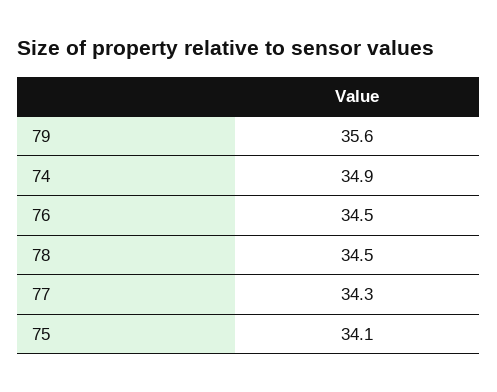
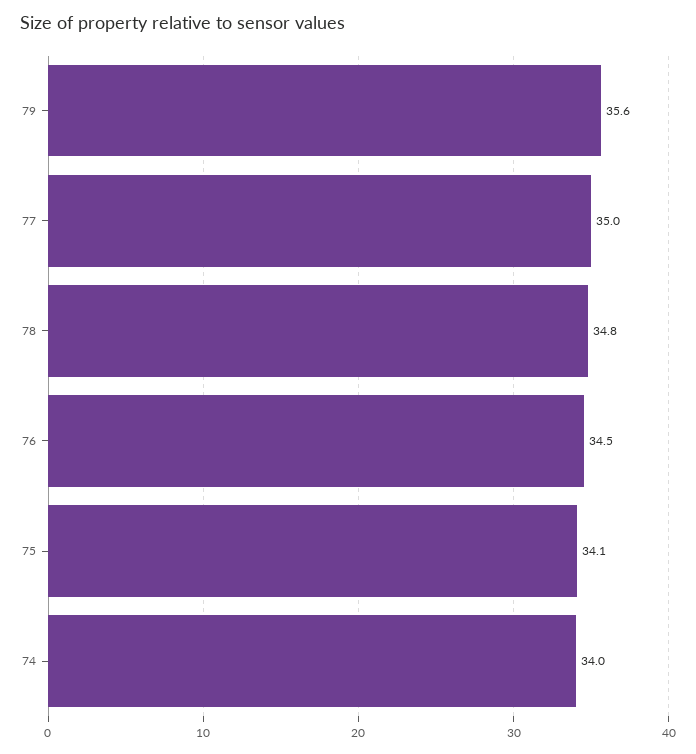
  {
    "79": 35.6,
-   "74": 34.9,
+   "74": 34,
    "76": 34.5,
-   "78": 34.5,
+   "78": 34.8,
-   "77": 34.3,
+   "77": 35,
    "75": 34.1
  }

